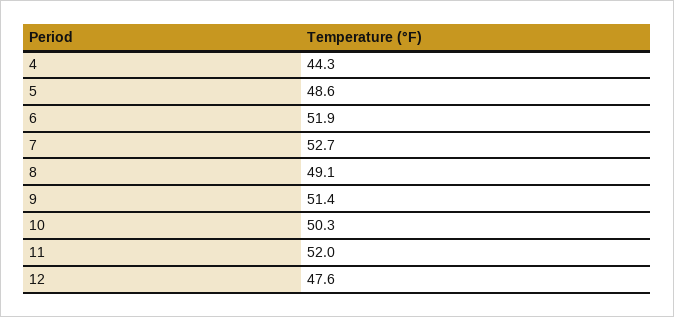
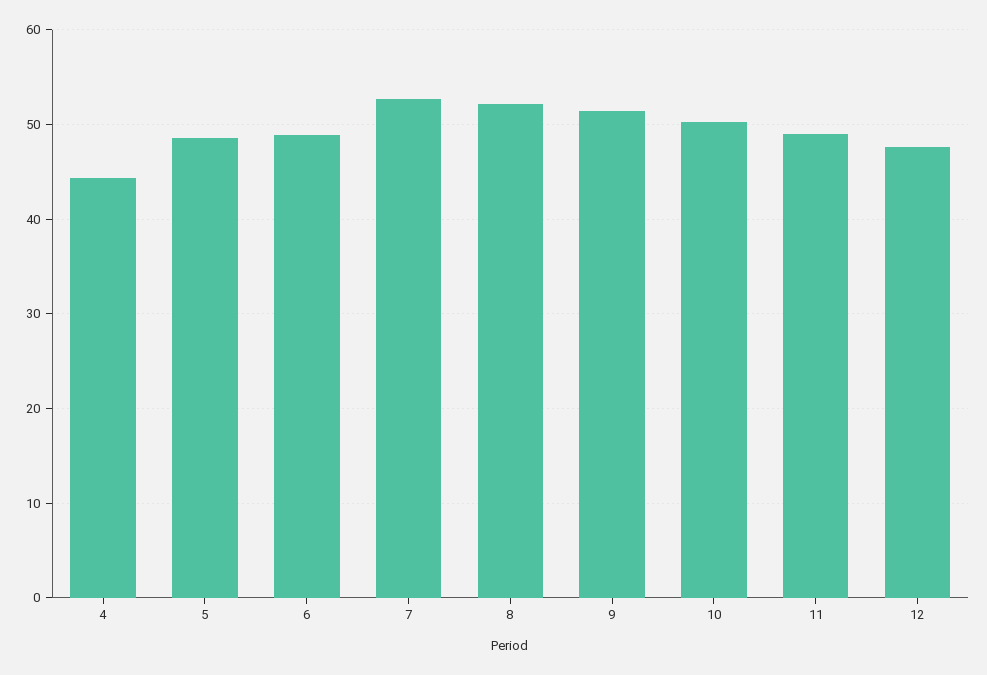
  {
    "4": 44.3,
    "5": 48.6,
-   "6": 51.9,
+   "6": 49,
    "7": 52.7,
-   "8": 49.1,
+   "8": 52,
    "9": 51.4,
    "10": 50.3,
-   "11": 52,
+   "11": 49,
    "12": 47.6
  }

